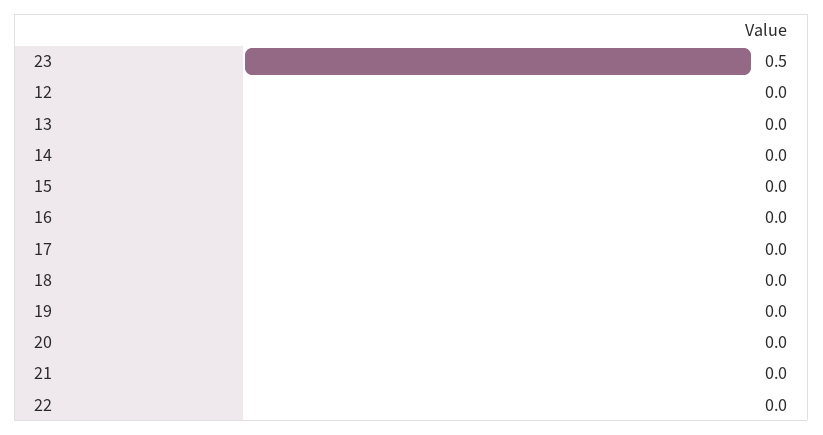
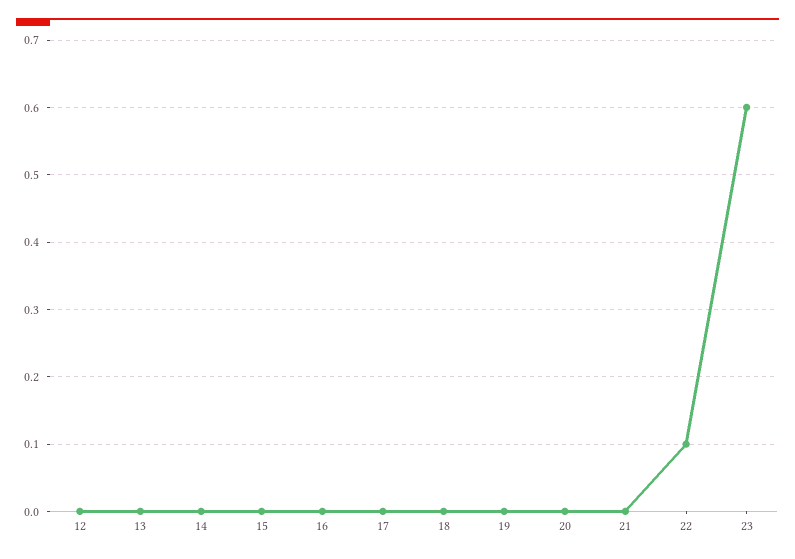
  {
-   "23": 0.5,
+   "23": 0.6,
    "12": 0,
    "13": 0,
    "14": 0,
    "15": 0,
    "16": 0,
    "17": 0,
    "18": 0,
    "19": 0,
    "20": 0,
    "21": 0,
-   "22": 0
+   "22": 0.1
  }

